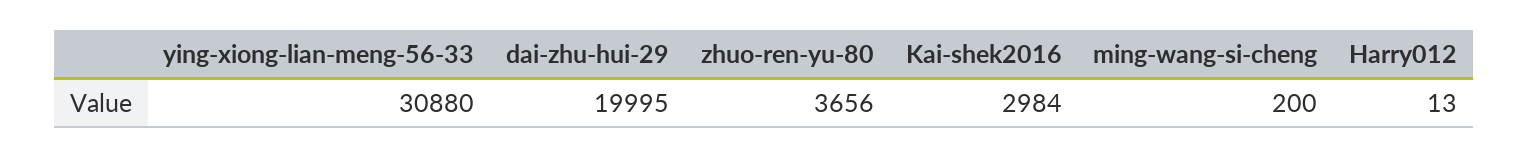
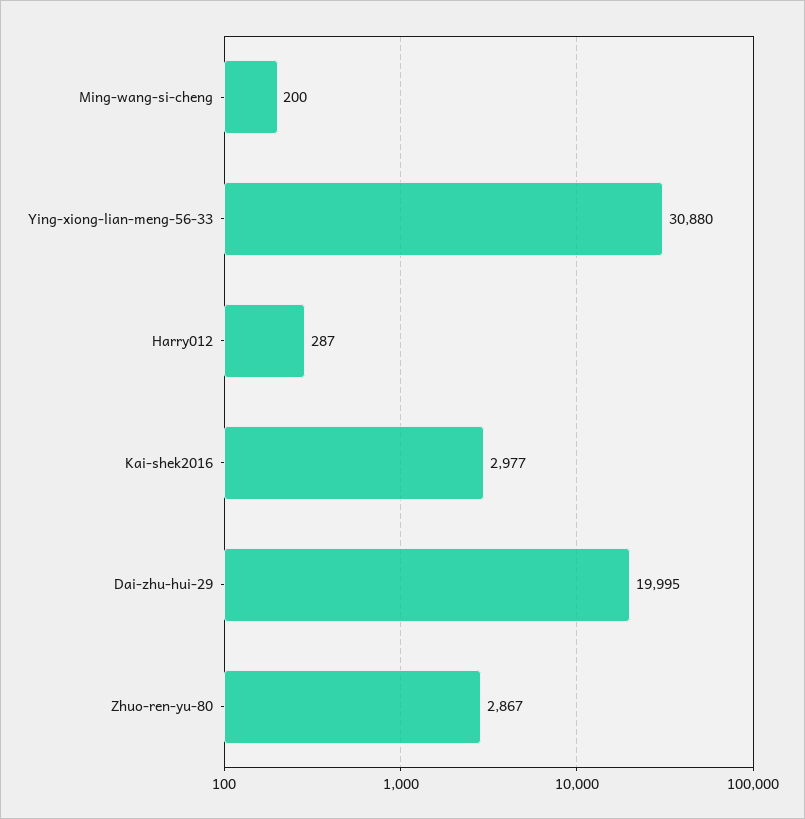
  {
    "ying-xiong-lian-meng-56-33": 30880,
    "dai-zhu-hui-29": 19995,
-   "zhuo-ren-yu-80": 3656,
+   "zhuo-ren-yu-80": 2867,
-   "Kai-shek2016": 2984,
+   "Kai-shek2016": 2977,
    "ming-wang-si-cheng": 200,
-   "Harry012": 13
+   "Harry012": 287
  }

